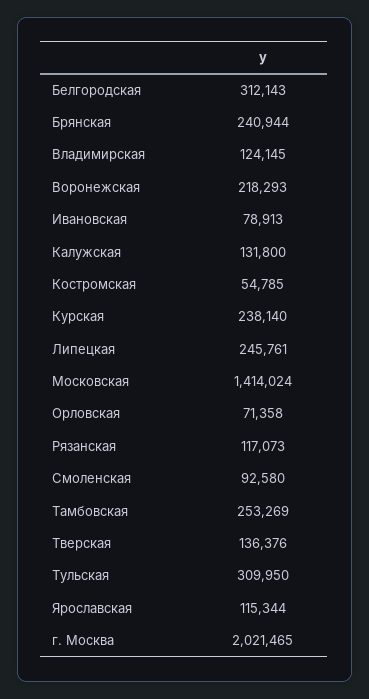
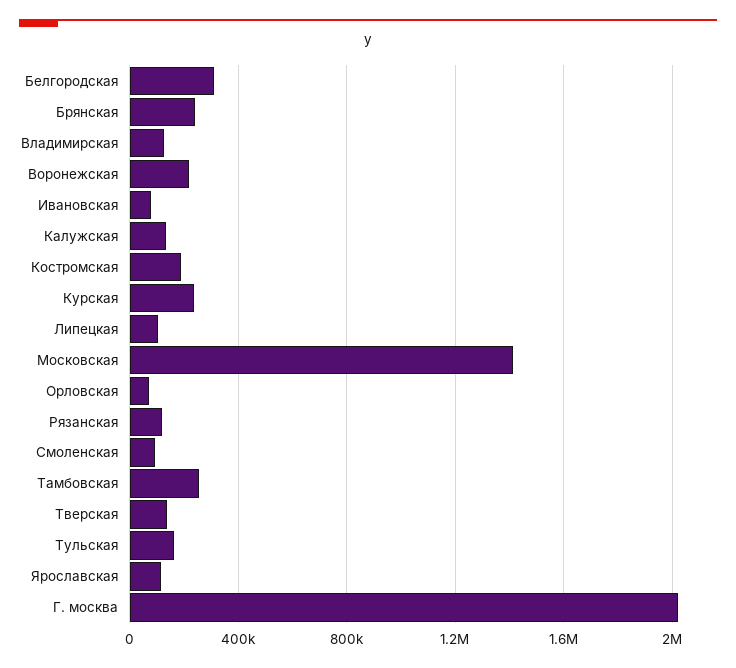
  {
    "Белгородская": 312143,
    "Брянская": 240944,
    "Владимирская": 124145,
    "Воронежская": 218293,
    "Ивановская": 78913,
    "Калужская": 131800,
-   "Костромская": 54785,
+   "Костромская": 200000,
    "Курская": 238140,
-   "Липецкая": 245761,
+   "Липецкая": 100000,
    "Московская": 1414024,
    "Орловская": 71358,
    "Рязанская": 117073,
    "Смоленская": 92580,
    "Тамбовская": 253269,
    "Тверская": 136376,
-   "Тульская": 309950,
+   "Тульская": 150000,
    "Ярославская": 115344,
    "г. Москва": 2021465
  }

